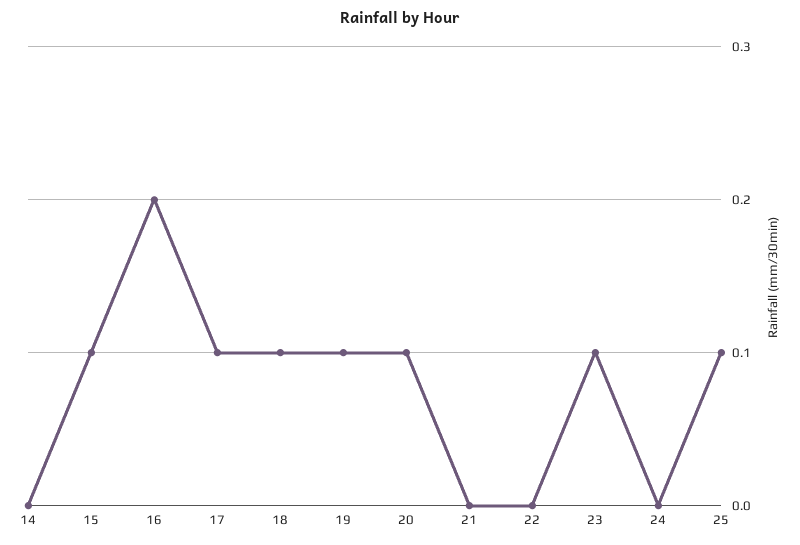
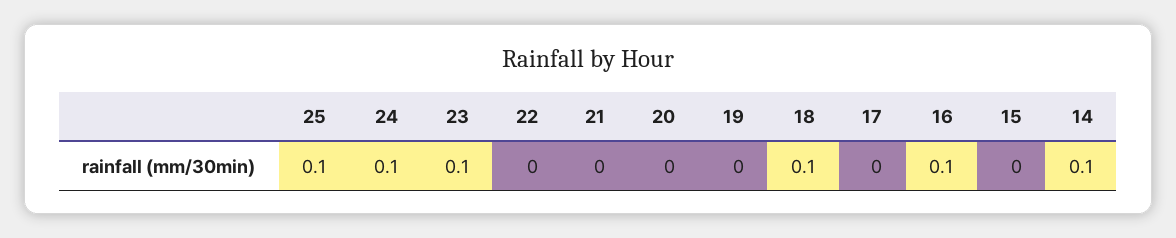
  {
-   "14": 0,
+   "14": 0.1,
-   "15": 0.1,
+   "15": 0,
-   "16": 0.2,
+   "16": 0.1,
-   "17": 0.1,
+   "17": 0,
    "18": 0.1,
-   "19": 0.1,
+   "19": 0,
-   "20": 0.1,
+   "20": 0,
    "21": 0,
    "22": 0,
    "23": 0.1,
-   "24": 0,
+   "24": 0.1,
    "25": 0.1
  }

